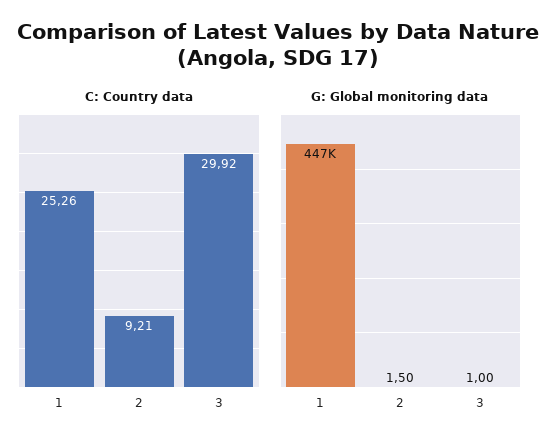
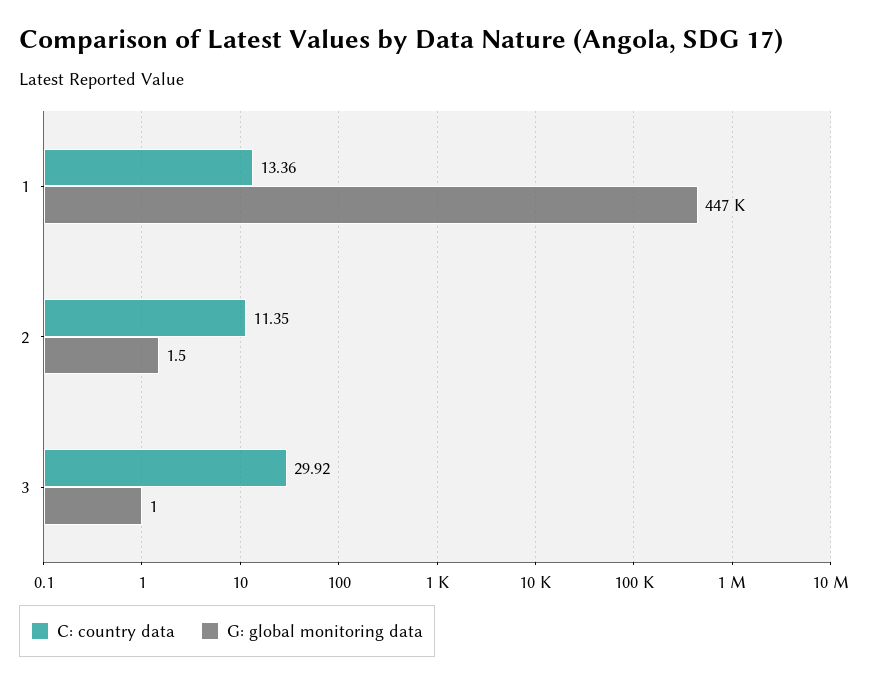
  {
    "C: Country data": {
-     "1": 25.26,
+     "1": 13.36,
-     "2": 9.21,
+     "2": 11.35,
      "3": 29.92
    },
    "G: Global monitoring data": {
      "1": 447000,
      "2": 1.5,
      "3": 1
    }
  }

